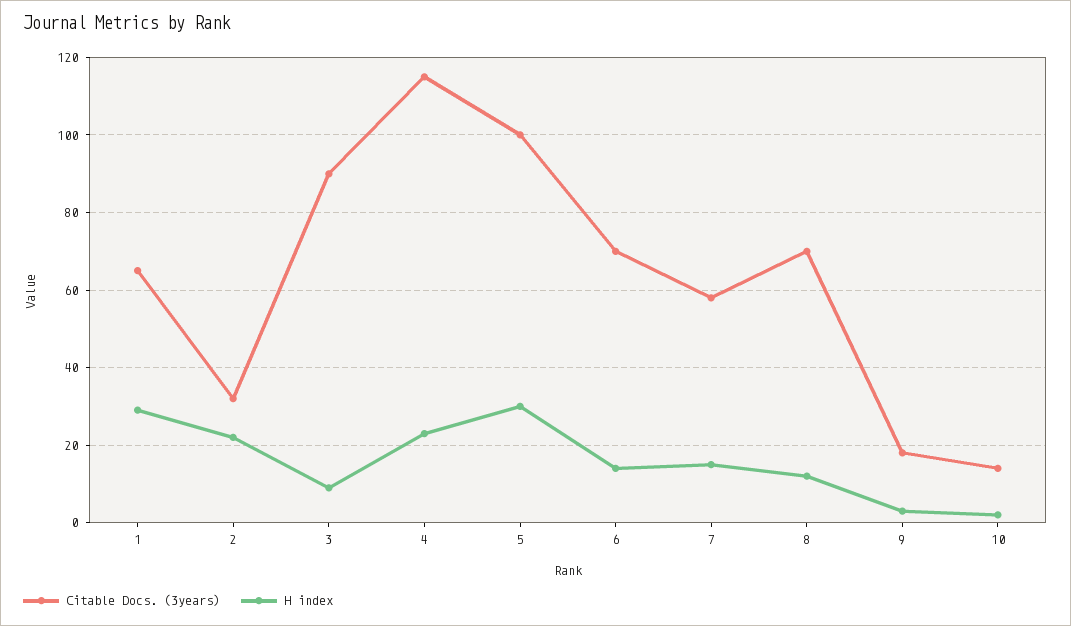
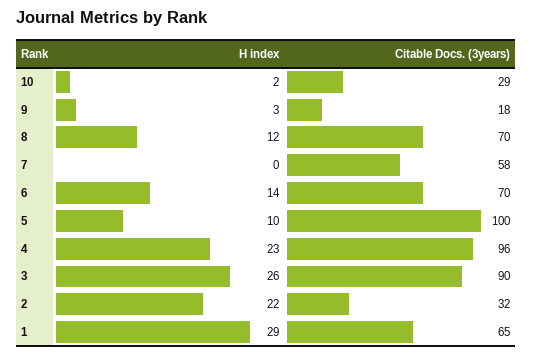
  {
    "Citable Docs. (3years)": {
      "1": 65,
      "2": 32,
      "3": 90,
-     "4": 115,
+     "4": 96,
      "5": 100,
      "6": 70,
      "7": 58,
      "8": 70,
      "9": 18,
-     "10": 15
+     "10": 29
    },
    "H index": {
      "1": 29,
      "2": 22,
-     "3": 10,
+     "3": 26,
      "4": 23,
-     "5": 30,
+     "5": 10,
      "6": 14,
-     "7": 15,
+     "7": 0,
      "8": 12,
      "9": 3,
      "10": 2
    }
  }

